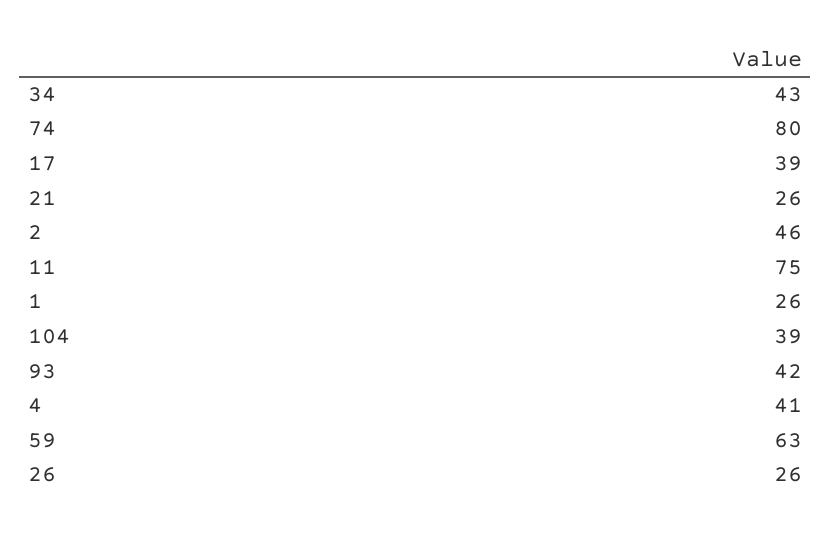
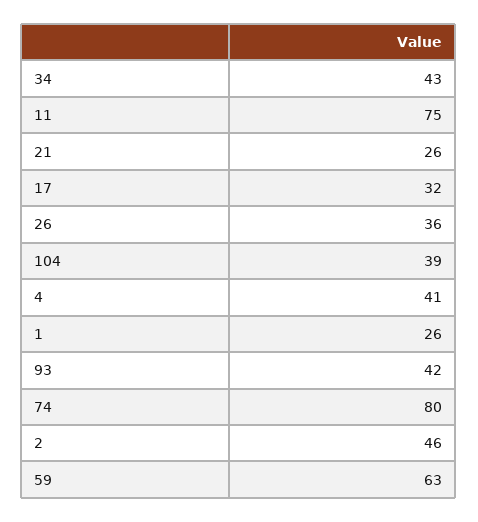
  {
    "34": 43,
    "74": 80,
-   "17": 39,
+   "17": 32,
    "21": 26,
    "2": 46,
    "11": 75,
    "1": 26,
    "104": 39,
    "93": 42,
    "4": 41,
    "59": 63,
-   "26": 26
+   "26": 36
  }

